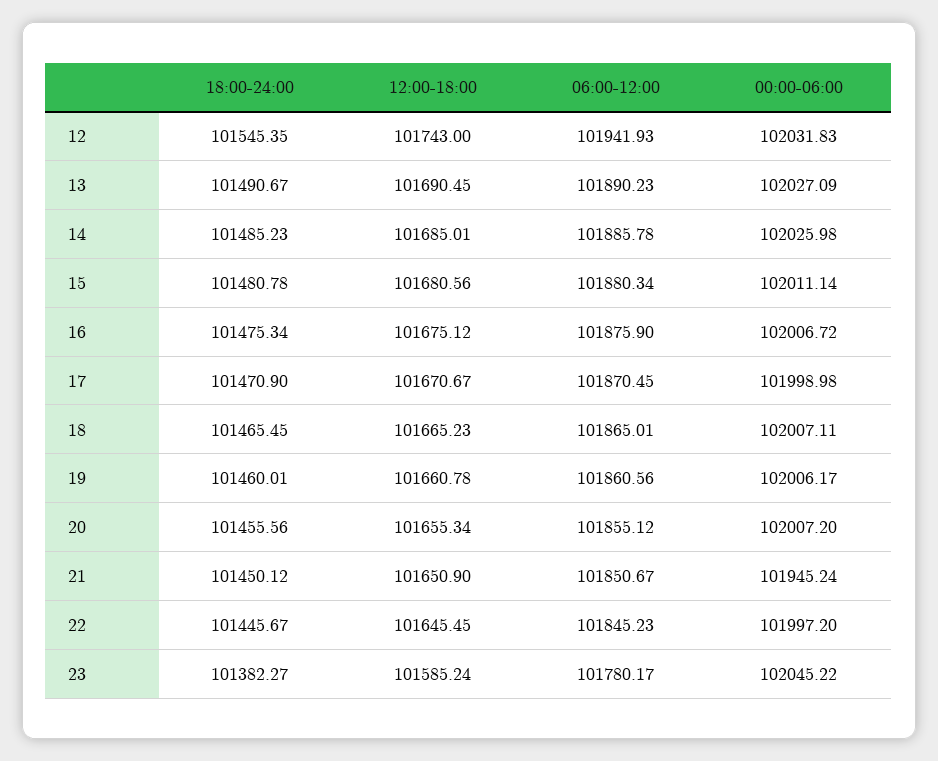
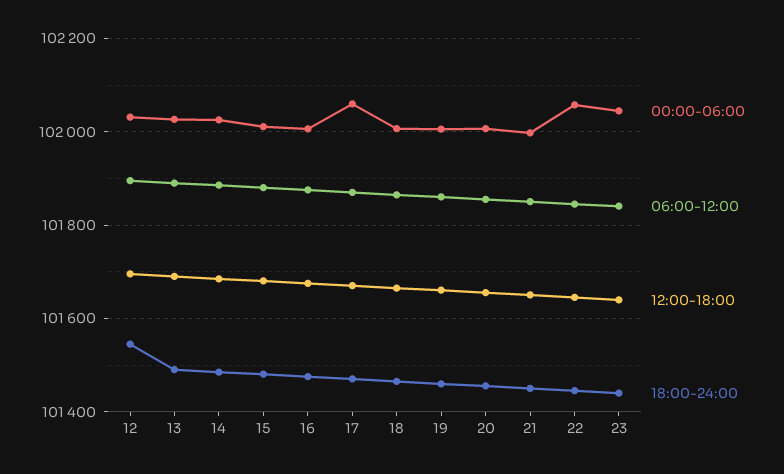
  {
    "18:00-24:00": {
      "12": 101545.35,
      "13": 101490.67,
      "14": 101485.23,
      "15": 101480.78,
      "16": 101475.34,
      "17": 101470.9,
      "18": 101465.45,
      "19": 101460.01,
      "20": 101455.56,
      "21": 101450.12,
      "22": 101445.67,
-     "23": 101382.27
+     "23": 101440
    },
    "12:00-18:00": {
-     "12": 101743,
+     "12": 101700,
      "13": 101690.45,
      "14": 101685.01,
      "15": 101680.56,
      "16": 101675.12,
      "17": 101670.67,
      "18": 101665.23,
      "19": 101660.78,
      "20": 101655.34,
      "21": 101650.9,
      "22": 101645.45,
-     "23": 101585.24
+     "23": 101640
    },
    "06:00-12:00": {
-     "12": 101941.93,
+     "12": 101900,
      "13": 101890.23,
      "14": 101885.78,
      "15": 101880.34,
      "16": 101875.9,
      "17": 101870.45,
      "18": 101865.01,
      "19": 101860.56,
      "20": 101855.12,
      "21": 101850.67,
      "22": 101845.23,
-     "23": 101780.17
+     "23": 101840
    },
    "00:00-06:00": {
      "12": 102031.83,
      "13": 102027.09,
      "14": 102025.98,
      "15": 102011.14,
      "16": 102006.72,
-     "17": 101998.98,
+     "17": 102060,
      "18": 102007.11,
      "19": 102006.17,
      "20": 102007.2,
-     "21": 101945.24,
+     "21": 102000,
-     "22": 101997.2,
+     "22": 102060,
      "23": 102045.22
    }
  }

